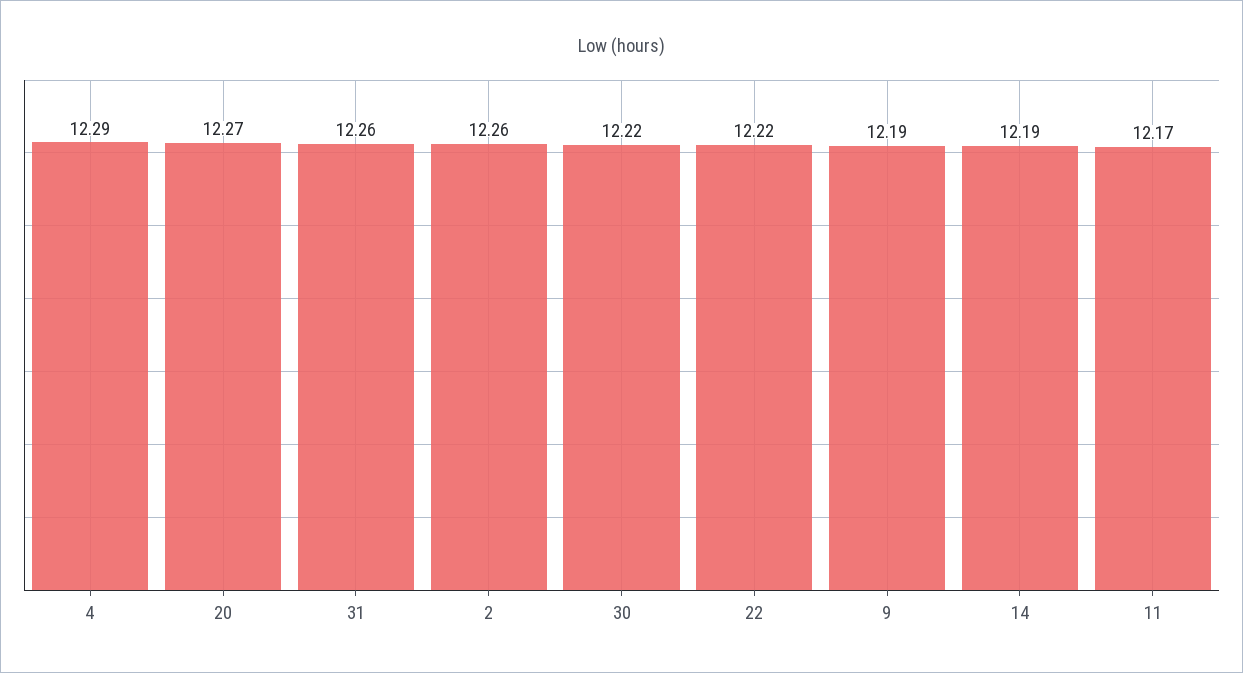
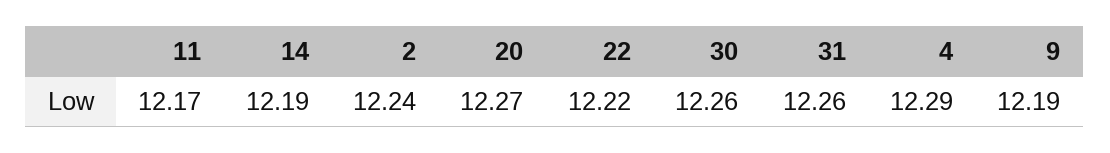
  {
    "4": 12.29,
    "20": 12.27,
    "31": 12.26,
-   "2": 12.26,
+   "2": 12.24,
-   "30": 12.22,
+   "30": 12.26,
    "22": 12.22,
    "9": 12.19,
    "14": 12.19,
    "11": 12.17
  }

